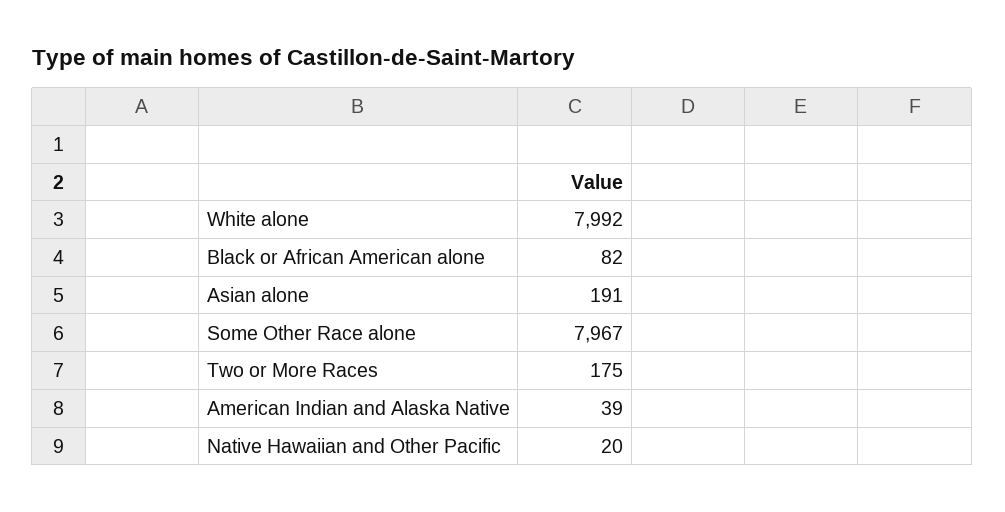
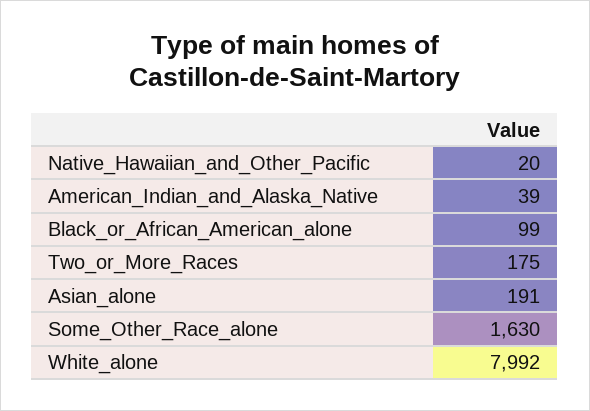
  {
    "White alone": 7992,
-   "Black or African American alone": 82,
+   "Black or African American alone": 99,
    "Asian alone": 191,
-   "Some Other Race alone": 7967,
+   "Some Other Race alone": 1630,
    "Two or More Races": 175,
    "American Indian and Alaska Native": 39,
    "Native Hawaiian and Other Pacific": 20
  }

